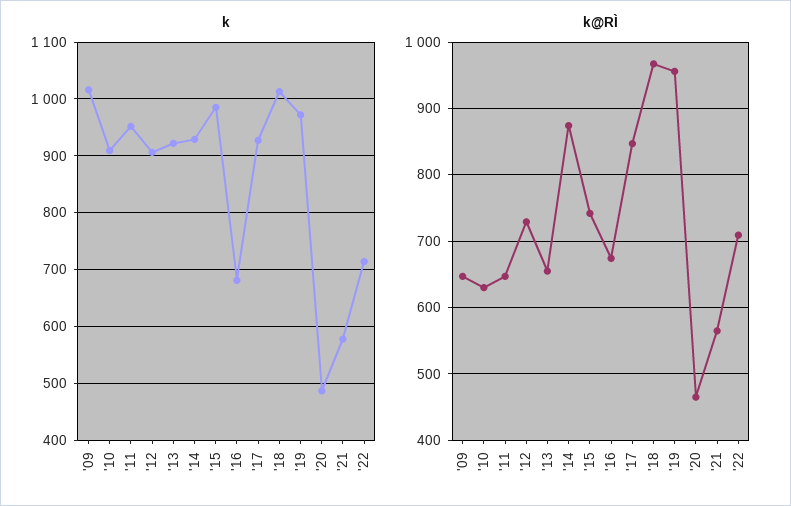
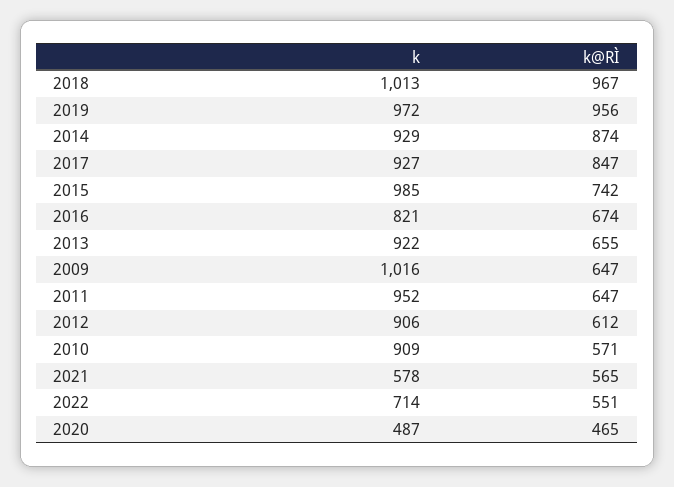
  {
    "k": {
      "'09": 1016,
      "'10": 909,
      "'11": 952,
      "'12": 906,
      "'13": 922,
      "'14": 929,
      "'15": 985,
-     "'16": 680,
+     "'16": 821,
      "'17": 927,
      "'18": 1013,
      "'19": 972,
      "'20": 487,
      "'21": 578,
      "'22": 714
    },
    "k@RÌ": {
      "'09": 647,
-     "'10": 630,
+     "'10": 571,
      "'11": 647,
-     "'12": 730,
+     "'12": 612,
      "'13": 655,
      "'14": 874,
      "'15": 742,
      "'16": 674,
      "'17": 847,
      "'18": 967,
      "'19": 956,
      "'20": 465,
      "'21": 565,
-     "'22": 710
+     "'22": 551
    }
  }

